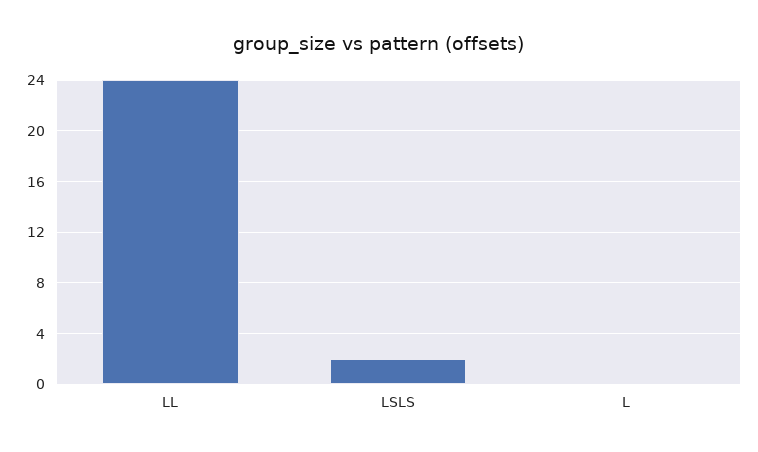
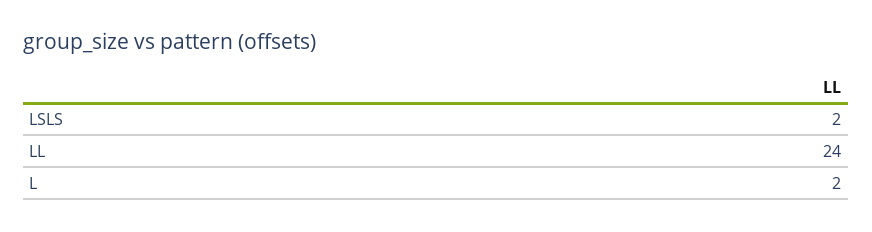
  {
    "LL": 24,
    "LSLS": 2,
-   "L": 0
+   "L": 2
  }

